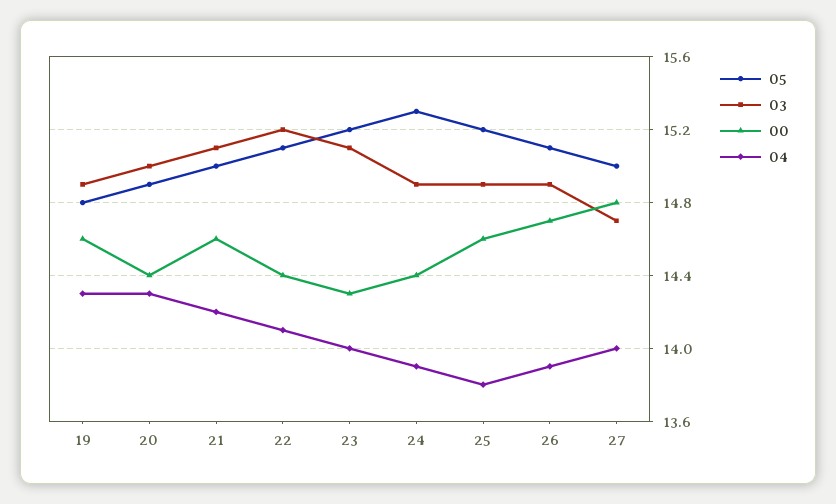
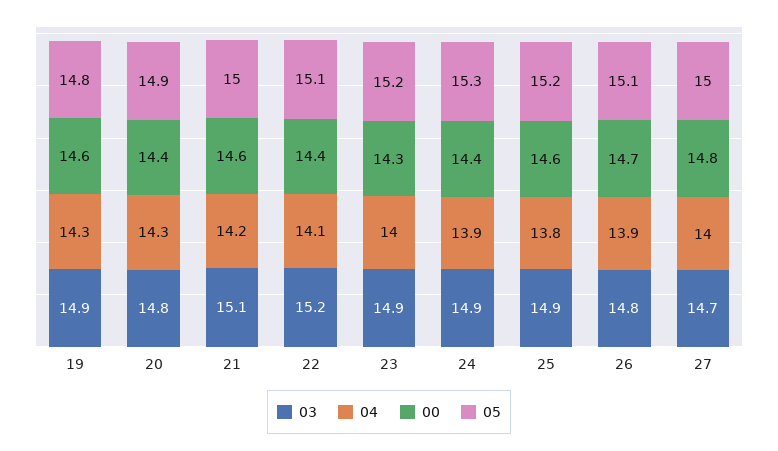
  {
    "05": {
      "19": 14.8,
      "20": 14.9,
      "21": 15,
      "22": 15.1,
      "23": 15.2,
      "24": 15.3,
      "25": 15.2,
      "26": 15.1,
      "27": 15
    },
    "03": {
      "19": 14.9,
-     "20": 15,
+     "20": 14.8,
      "21": 15.1,
      "22": 15.2,
-     "23": 15.1,
+     "23": 14.9,
      "24": 14.9,
      "25": 14.9,
-     "26": 14.9,
+     "26": 14.8,
      "27": 14.7
    },
    "00": {
      "19": 14.6,
      "20": 14.4,
      "21": 14.6,
      "22": 14.4,
      "23": 14.3,
      "24": 14.4,
      "25": 14.6,
      "26": 14.7,
      "27": 14.8
    },
    "04": {
      "19": 14.3,
      "20": 14.3,
      "21": 14.2,
      "22": 14.1,
      "23": 14,
      "24": 13.9,
      "25": 13.8,
      "26": 13.9,
      "27": 14
    }
  }

